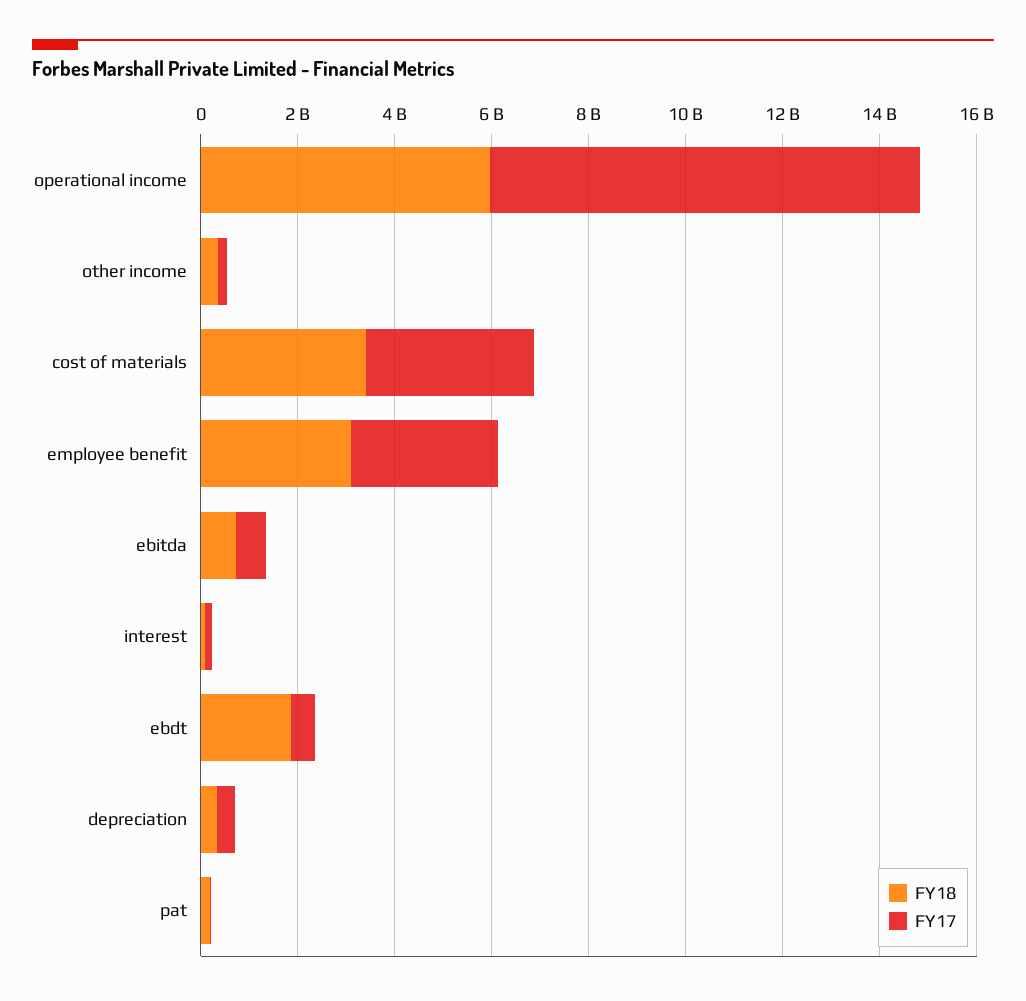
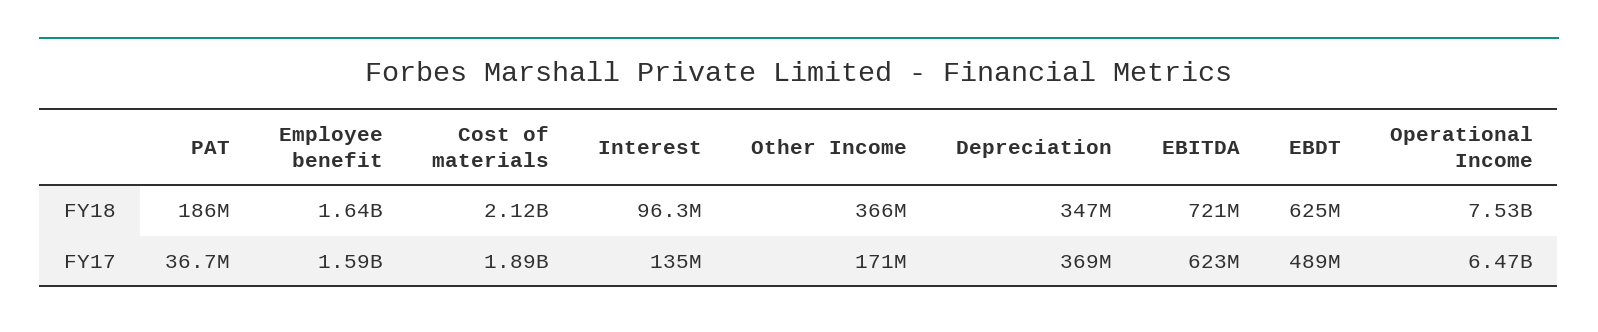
  {
    "FY18": {
-     "operational income": 6000000000,
+     "operational income": 7530000000,
      "other income": 366000000,
-     "cost of materials": 3500000000,
+     "cost of materials": 2120000000,
-     "employee benefit": 3000000000,
+     "employee benefit": 1640000000,
      "ebitda": 721000000,
      "interest": 96300000,
-     "ebdt": 2000000000,
+     "ebdt": 625000000,
      "depreciation": 347000000,
      "pat": 186000000
    },
    "FY17": {
-     "operational income": 9000000000,
+     "operational income": 6470000000,
      "other income": 171000000,
-     "cost of materials": 3500000000,
+     "cost of materials": 1890000000,
-     "employee benefit": 3000000000,
+     "employee benefit": 1590000000,
      "ebitda": 623000000,
      "interest": 135000000,
      "ebdt": 489000000,
      "depreciation": 369000000,
      "pat": 36700000
    }
  }

